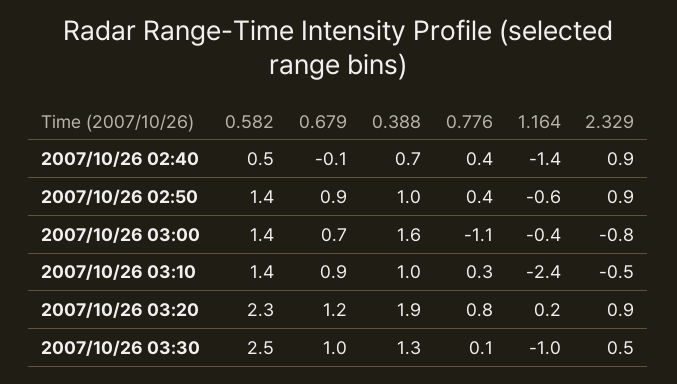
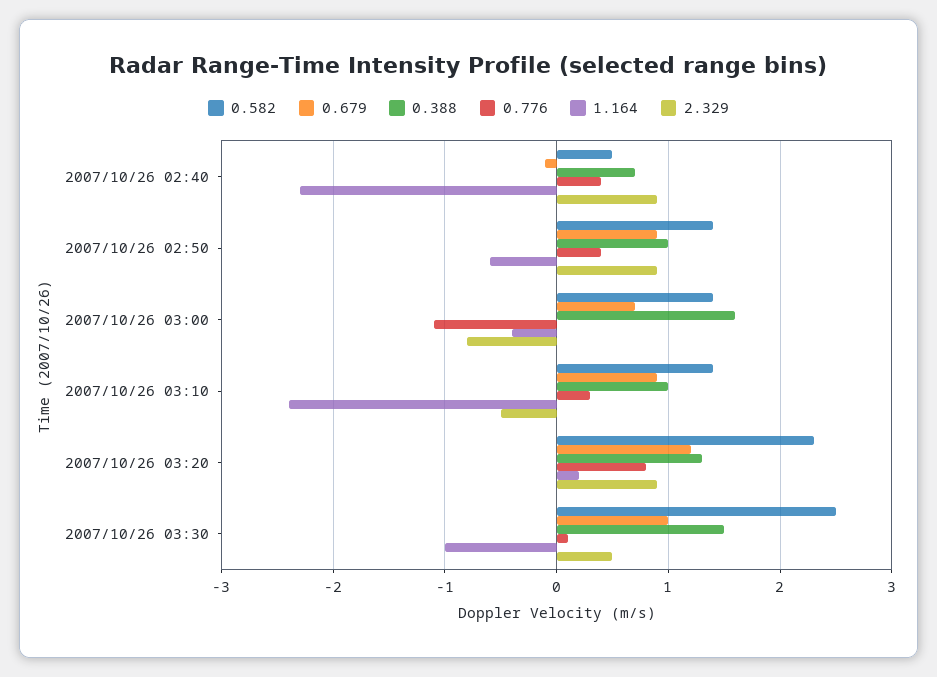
  {
    "0.582": {
      "2007/10/26 02:40": 0.5,
      "2007/10/26 02:50": 1.4,
      "2007/10/26 03:00": 1.4,
      "2007/10/26 03:10": 1.4,
      "2007/10/26 03:20": 2.3,
      "2007/10/26 03:30": 2.5
    },
    "0.679": {
      "2007/10/26 02:40": -0.1,
      "2007/10/26 02:50": 0.9,
      "2007/10/26 03:00": 0.7,
      "2007/10/26 03:10": 0.9,
      "2007/10/26 03:20": 1.2,
      "2007/10/26 03:30": 1
    },
    "0.388": {
      "2007/10/26 02:40": 0.7,
      "2007/10/26 02:50": 1,
      "2007/10/26 03:00": 1.6,
      "2007/10/26 03:10": 1,
-     "2007/10/26 03:20": 1.9,
+     "2007/10/26 03:20": 1.3,
-     "2007/10/26 03:30": 1.3
+     "2007/10/26 03:30": 1.5
    },
    "0.776": {
      "2007/10/26 02:40": 0.4,
      "2007/10/26 02:50": 0.4,
      "2007/10/26 03:00": -1.1,
      "2007/10/26 03:10": 0.3,
      "2007/10/26 03:20": 0.8,
      "2007/10/26 03:30": 0.1
    },
    "1.164": {
-     "2007/10/26 02:40": -1.4,
+     "2007/10/26 02:40": -2.3,
      "2007/10/26 02:50": -0.6,
      "2007/10/26 03:00": -0.4,
      "2007/10/26 03:10": -2.4,
      "2007/10/26 03:20": 0.2,
      "2007/10/26 03:30": -1
    },
    "2.329": {
      "2007/10/26 02:40": 0.9,
      "2007/10/26 02:50": 0.9,
      "2007/10/26 03:00": -0.8,
      "2007/10/26 03:10": -0.5,
      "2007/10/26 03:20": 0.9,
      "2007/10/26 03:30": 0.5
    }
  }

